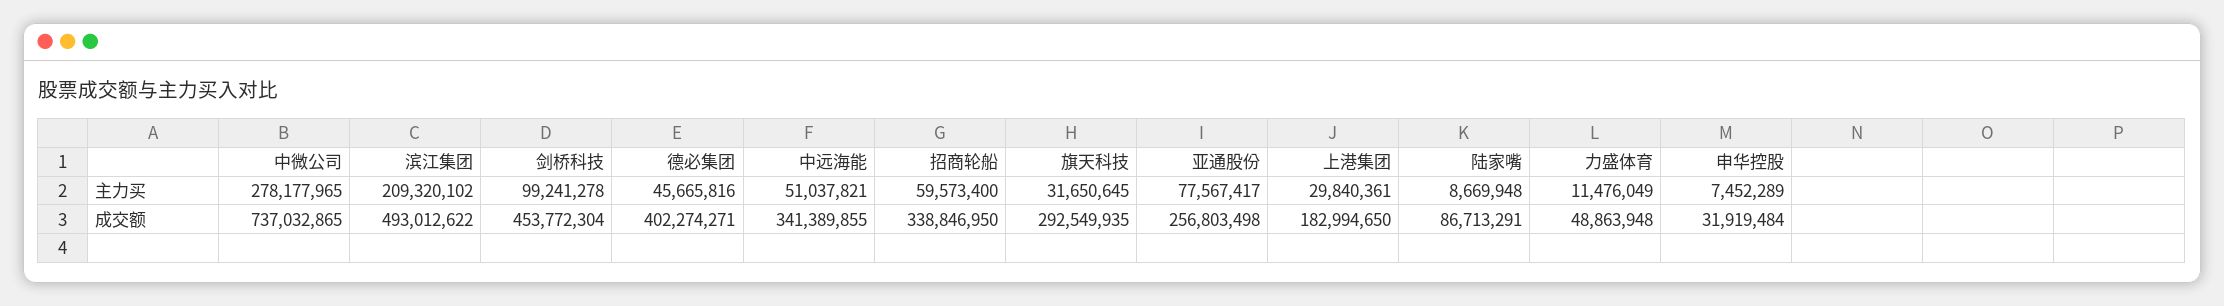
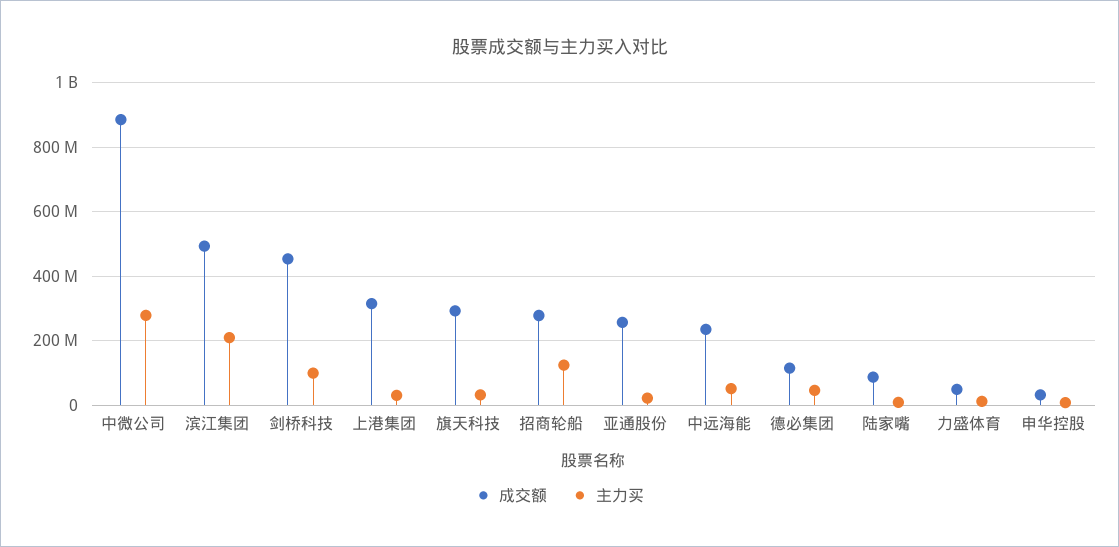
  {
    "主力买": {
      "中微公司": 278177965,
      "滨江集团": 209320102,
      "剑桥科技": 99241278,
      "德必集团": 45665816,
      "中远海能": 51037821,
-     "招商轮船": 59573400,
+     "招商轮船": 120000000,
      "旗天科技": 31650645,
-     "亚通股份": 77567417,
+     "亚通股份": 20000000,
      "上港集团": 29840361,
      "陆家嘴": 8669948,
      "力盛体育": 11476049,
      "申华控股": 7452289
    },
    "成交额": {
-     "中微公司": 737032865,
+     "中微公司": 880000000,
      "滨江集团": 493012622,
      "剑桥科技": 453772304,
-     "德必集团": 402274271,
+     "德必集团": 120000000,
-     "中远海能": 341389855,
+     "中远海能": 240000000,
-     "招商轮船": 338846950,
+     "招商轮船": 280000000,
      "旗天科技": 292549935,
      "亚通股份": 256803498,
-     "上港集团": 182994650,
+     "上港集团": 320000000,
      "陆家嘴": 86713291,
      "力盛体育": 48863948,
      "申华控股": 31919484
    }
  }

